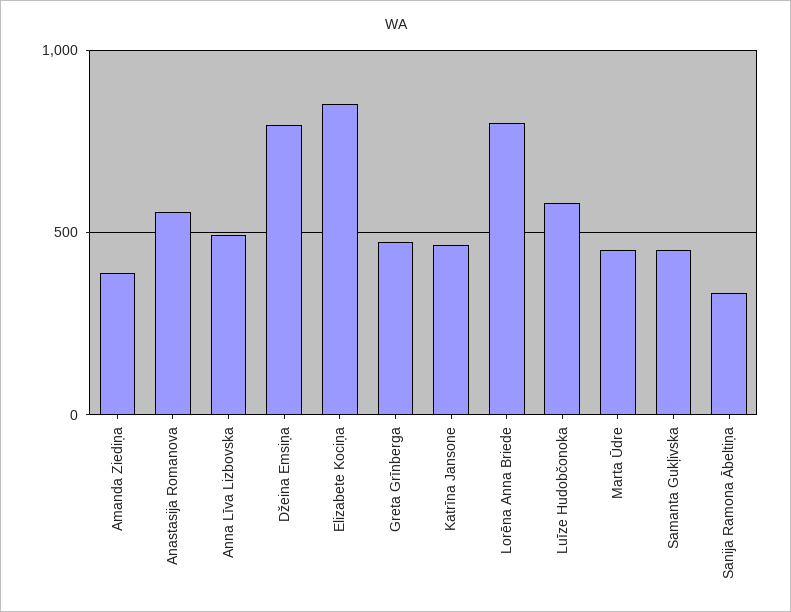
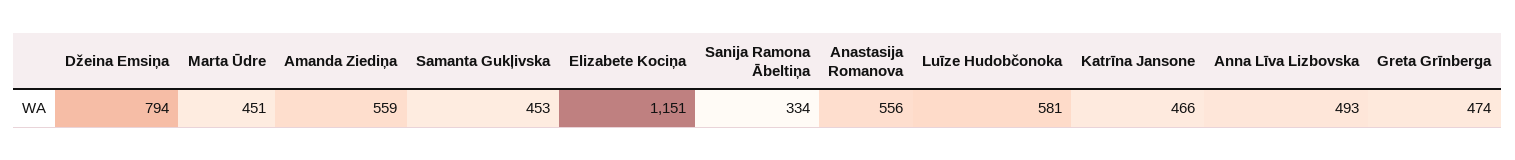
  {
-   "Amanda Ziediņa": 400,
+   "Amanda Ziediņa": 559,
    "Anastasija Romanova": 556,
    "Anna Līva Lizbovska": 493,
    "Džeina Emsiņa": 794,
-   "Elizabete Kociņa": 850,
+   "Elizabete Kociņa": 1151,
    "Greta Grīnberga": 474,
    "Katrīna Jansone": 466,
-   "Lorēna Anna Briede": 800,
    "Luīze Hudobčonoka": 581,
    "Marta Ūdre": 451,
    "Samanta Gukļivska": 453,
    "Sanija Ramona Ābeltiņa": 334
  }

